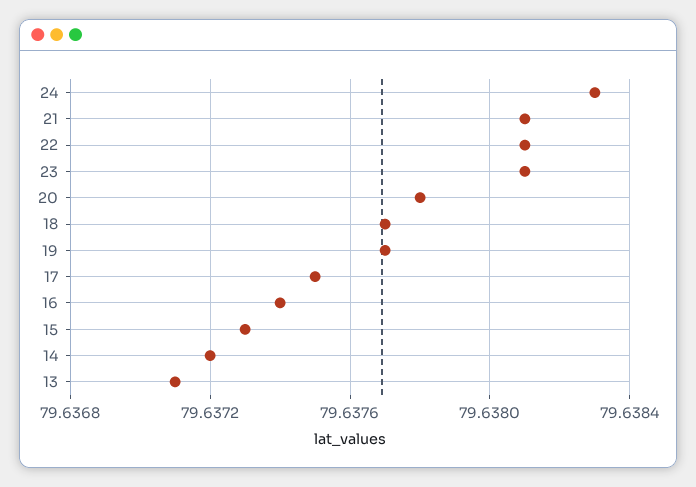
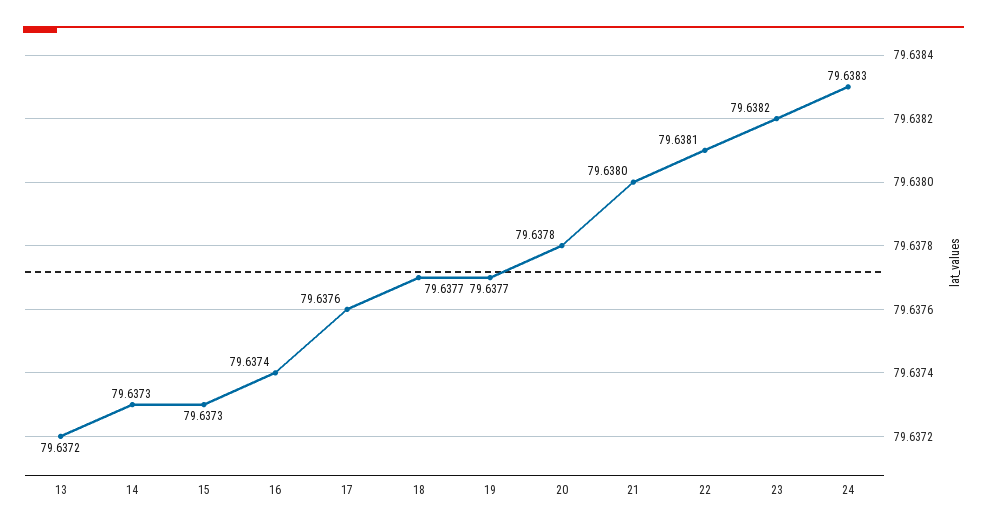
  {
    "24": 79.6383,
-   "21": 79.6381,
+   "21": 79.638,
    "22": 79.6381,
-   "23": 79.6381,
+   "23": 79.6382,
    "20": 79.6378,
    "18": 79.6377,
    "19": 79.6377,
-   "17": 79.6375,
+   "17": 79.6376,
    "16": 79.6374,
    "15": 79.6373,
-   "14": 79.6372,
+   "14": 79.6373,
-   "13": 79.6371
+   "13": 79.6372
  }

